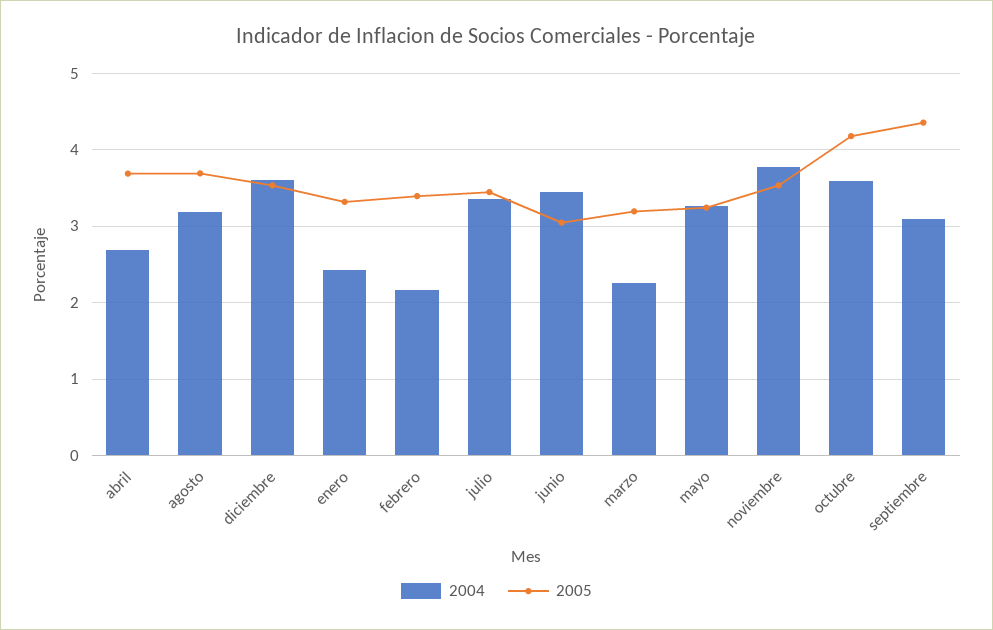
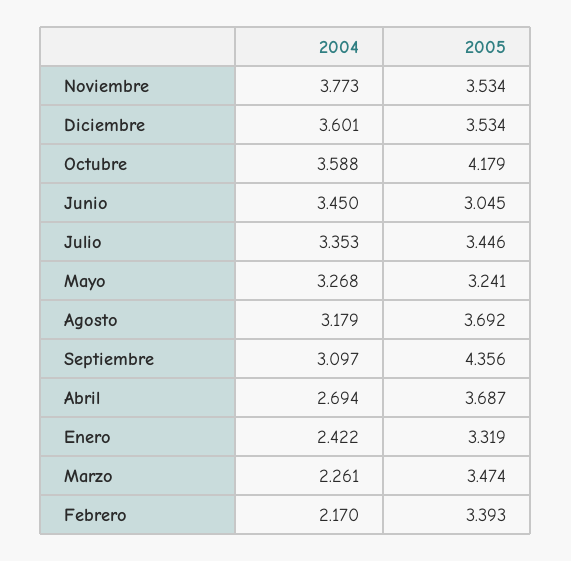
  {
    "2004": {
      "abril": 2.694,
      "agosto": 3.179,
      "diciembre": 3.601,
      "enero": 2.422,
      "febrero": 2.17,
      "julio": 3.353,
      "junio": 3.45,
      "marzo": 2.261,
      "mayo": 3.268,
      "noviembre": 3.773,
      "octubre": 3.588,
      "septiembre": 3.097
    },
    "2005": {
      "abril": 3.687,
      "agosto": 3.692,
      "diciembre": 3.534,
      "enero": 3.319,
      "febrero": 3.393,
      "julio": 3.446,
      "junio": 3.045,
-     "marzo": 3.2,
+     "marzo": 3.474,
      "mayo": 3.241,
      "noviembre": 3.534,
      "octubre": 4.179,
      "septiembre": 4.356
    }
  }

